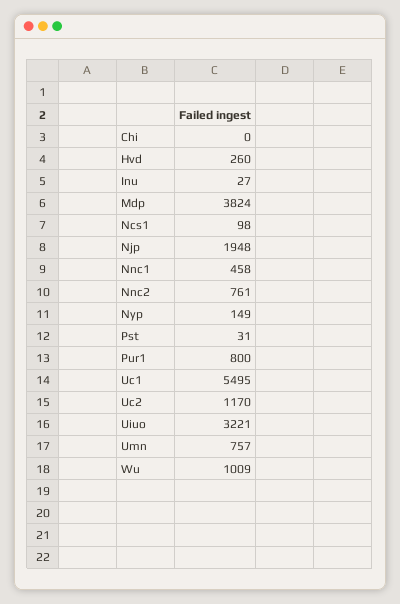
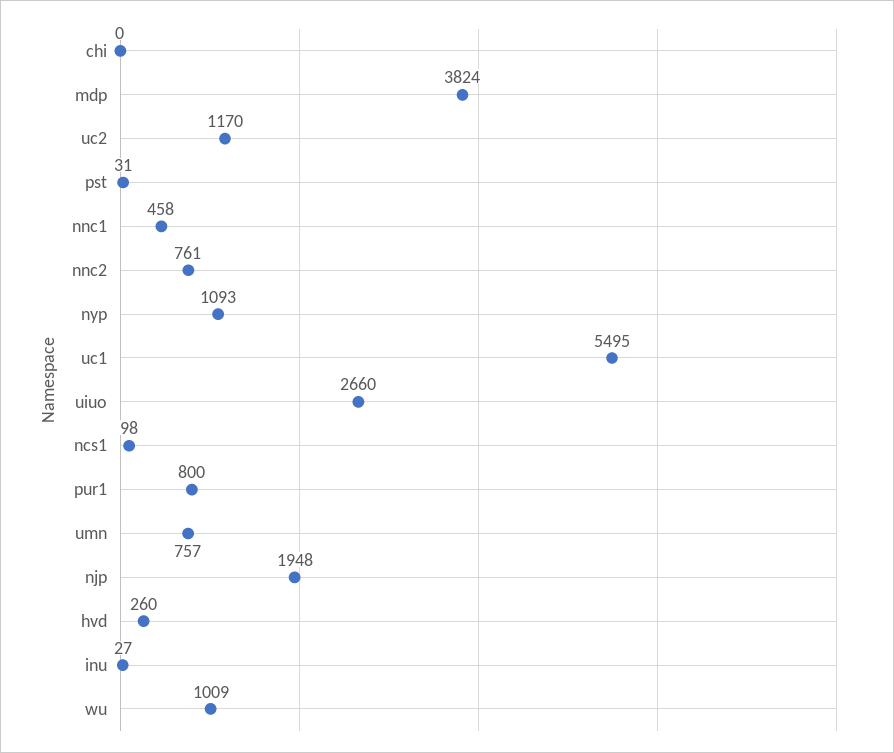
  {
    "Chi": 0,
    "Hvd": 260,
    "Inu": 27,
    "Mdp": 3824,
    "Ncs1": 98,
    "Njp": 1948,
    "Nnc1": 458,
    "Nnc2": 761,
-   "Nyp": 149,
+   "Nyp": 1093,
    "Pst": 31,
    "Pur1": 800,
    "Uc1": 5495,
    "Uc2": 1170,
-   "Uiuo": 3221,
+   "Uiuo": 2660,
    "Umn": 757,
    "Wu": 1009
  }

